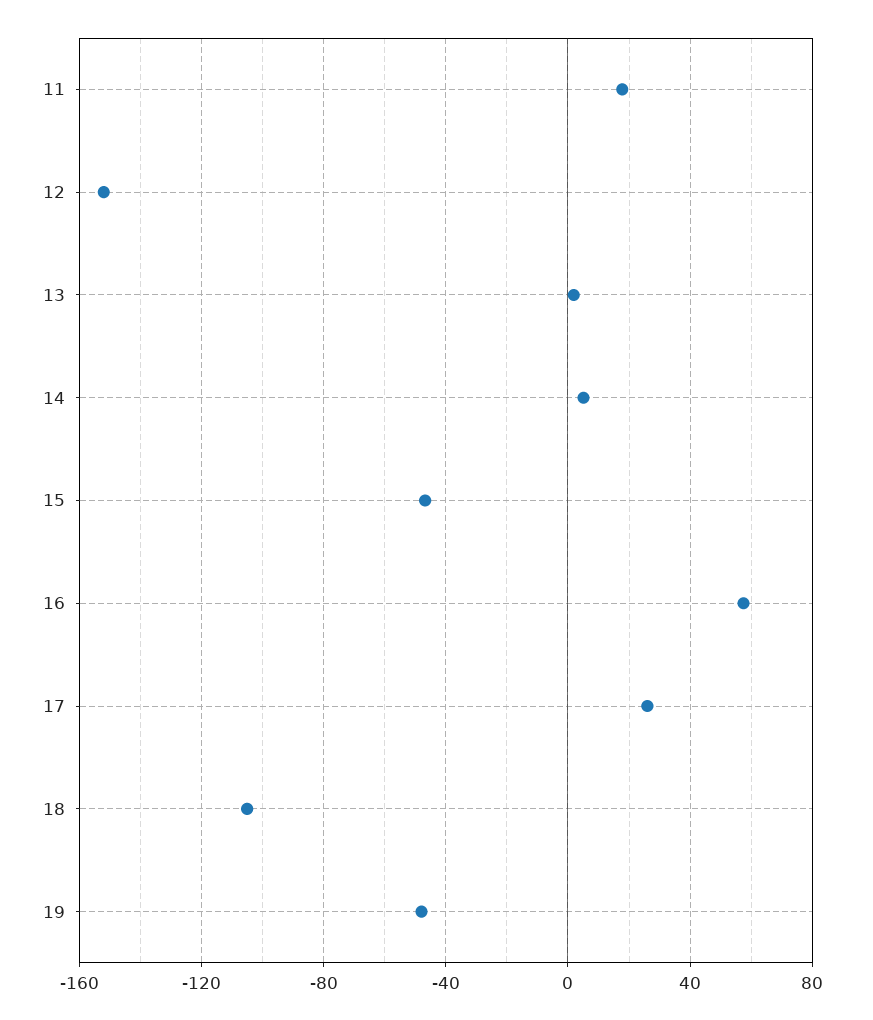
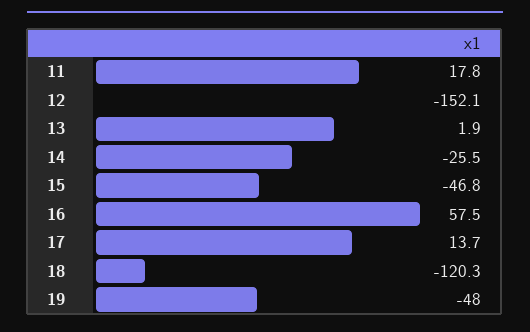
  {
    "11": 17.8,
    "12": -152.1,
    "13": 1.9,
-   "14": 5,
+   "14": -25.5,
    "15": -46.8,
    "16": 57.5,
-   "17": 25,
+   "17": 13.7,
-   "18": -105,
+   "18": -120.3,
    "19": -48
  }

